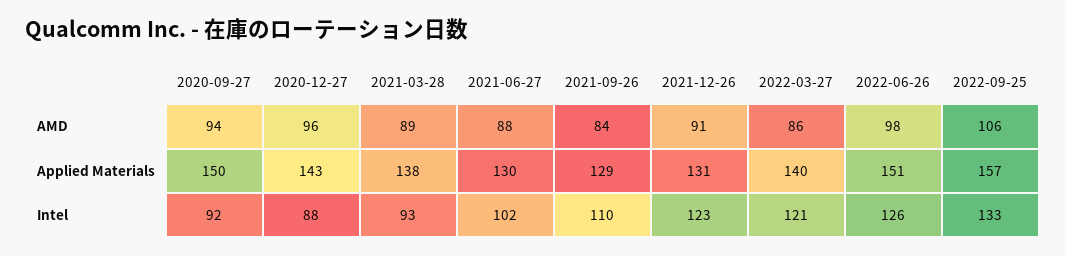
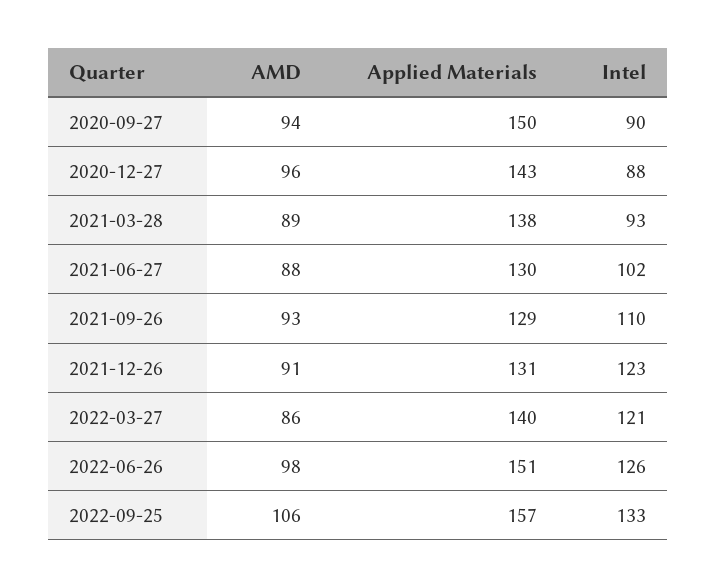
  {
    "2020-09-27": {
      "AMD": 94,
      "Applied Materials": 150,
-     "Intel": 92
+     "Intel": 90
    },
    "2020-12-27": {
      "AMD": 96,
      "Applied Materials": 143,
      "Intel": 88
    },
    "2021-03-28": {
      "AMD": 89,
      "Applied Materials": 138,
      "Intel": 93
    },
    "2021-06-27": {
      "AMD": 88,
      "Applied Materials": 130,
      "Intel": 102
    },
    "2021-09-26": {
-     "AMD": 84,
+     "AMD": 93,
      "Applied Materials": 129,
      "Intel": 110
    },
    "2021-12-26": {
      "AMD": 91,
      "Applied Materials": 131,
      "Intel": 123
    },
    "2022-03-27": {
      "AMD": 86,
      "Applied Materials": 140,
      "Intel": 121
    },
    "2022-06-26": {
      "AMD": 98,
      "Applied Materials": 151,
      "Intel": 126
    },
    "2022-09-25": {
      "AMD": 106,
      "Applied Materials": 157,
      "Intel": 133
    }
  }

